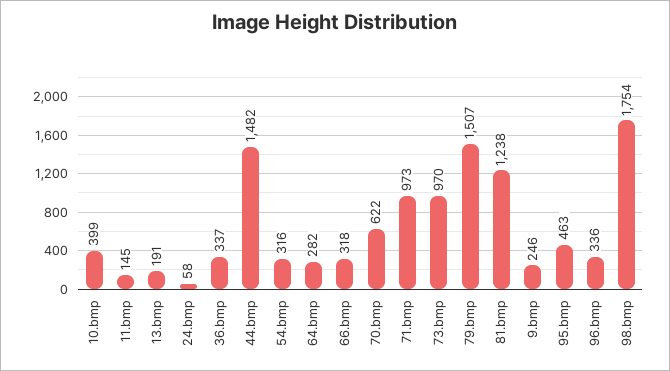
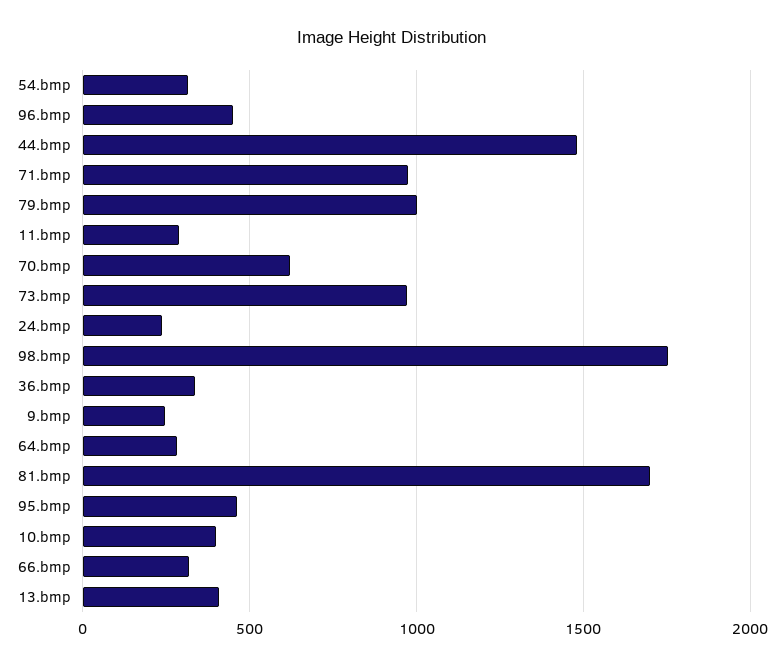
  {
    "10.bmp": 399,
-   "11.bmp": 145,
+   "11.bmp": 300,
-   "13.bmp": 191,
+   "13.bmp": 400,
-   "24.bmp": 58,
+   "24.bmp": 250,
    "36.bmp": 337,
    "44.bmp": 1482,
    "54.bmp": 316,
    "64.bmp": 282,
    "66.bmp": 318,
    "70.bmp": 622,
    "71.bmp": 973,
    "73.bmp": 970,
-   "79.bmp": 1507,
+   "79.bmp": 1000,
-   "81.bmp": 1238,
+   "81.bmp": 1700,
    "9.bmp": 246,
    "95.bmp": 463,
-   "96.bmp": 336,
+   "96.bmp": 450,
    "98.bmp": 1754
  }

